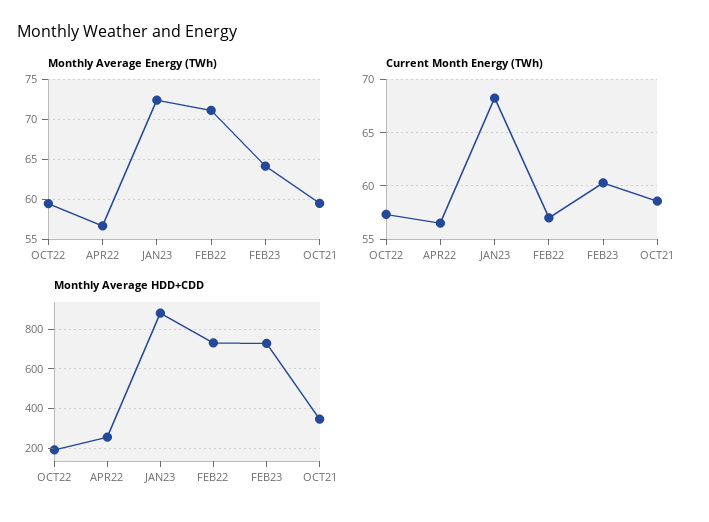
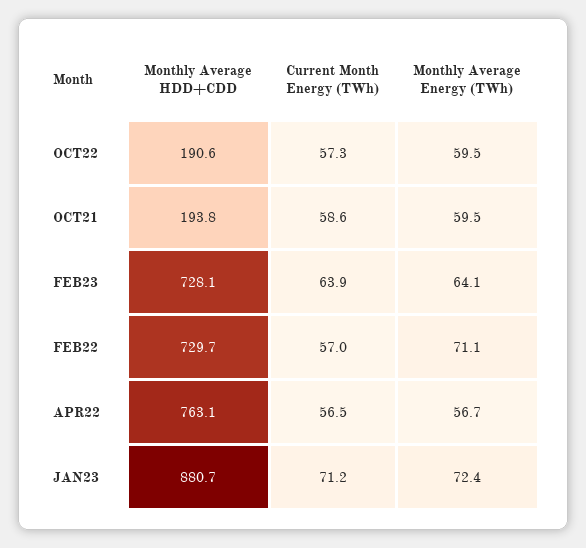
  {
    "Monthly Average Energy (TWh)": {
      "OCT22": 59.5,
      "APR22": 56.7,
      "JAN23": 72.4,
      "FEB22": 71.1,
      "FEB23": 64.1,
      "OCT21": 59.5
    },
    "Current Month Energy (TWh)": {
      "OCT22": 57.3,
      "APR22": 56.5,
-     "JAN23": 68,
+     "JAN23": 71.2,
      "FEB22": 57,
-     "FEB23": 60,
+     "FEB23": 63.9,
      "OCT21": 58.6
    },
    "Monthly Average HDD+CDD": {
      "OCT22": 190.6,
-     "APR22": 250,
+     "APR22": 763.1,
      "JAN23": 880.7,
      "FEB22": 729.7,
      "FEB23": 728.1,
-     "OCT21": 350
+     "OCT21": 193.8
    }
  }

